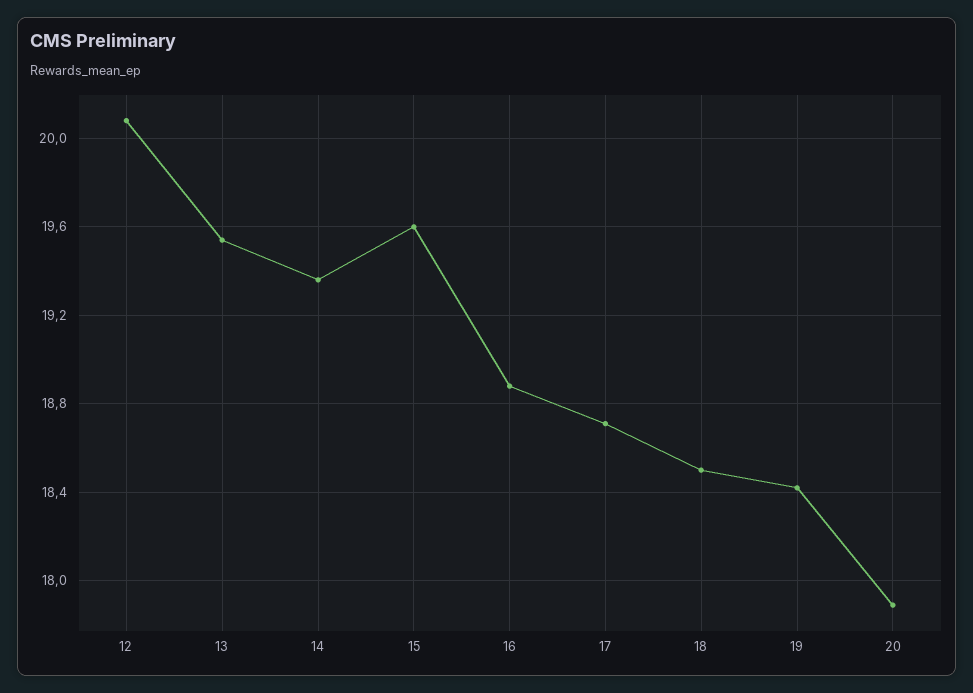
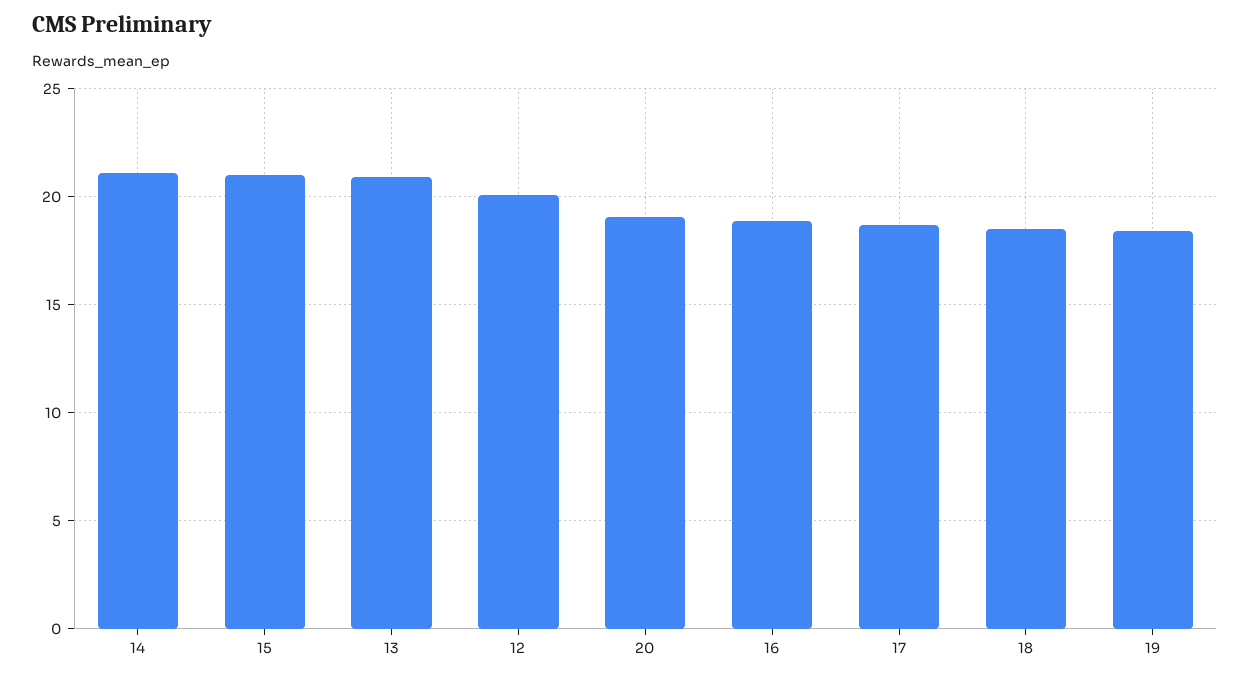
  {
    "12": 20.1,
-   "13": 19.55,
+   "13": 21,
-   "14": 19.35,
+   "14": 21,
-   "15": 19.6,
+   "15": 21,
    "16": 18.9,
    "17": 18.7,
    "18": 18.5,
    "19": 18.4,
-   "20": 17.9
+   "20": 19
  }

